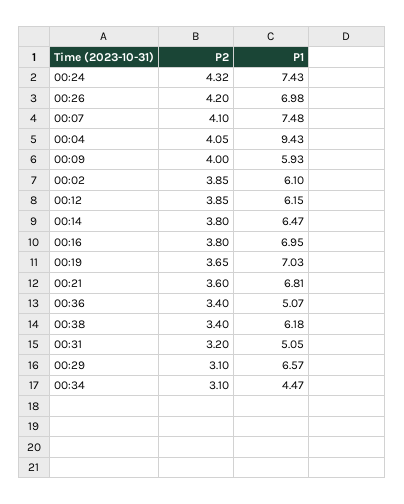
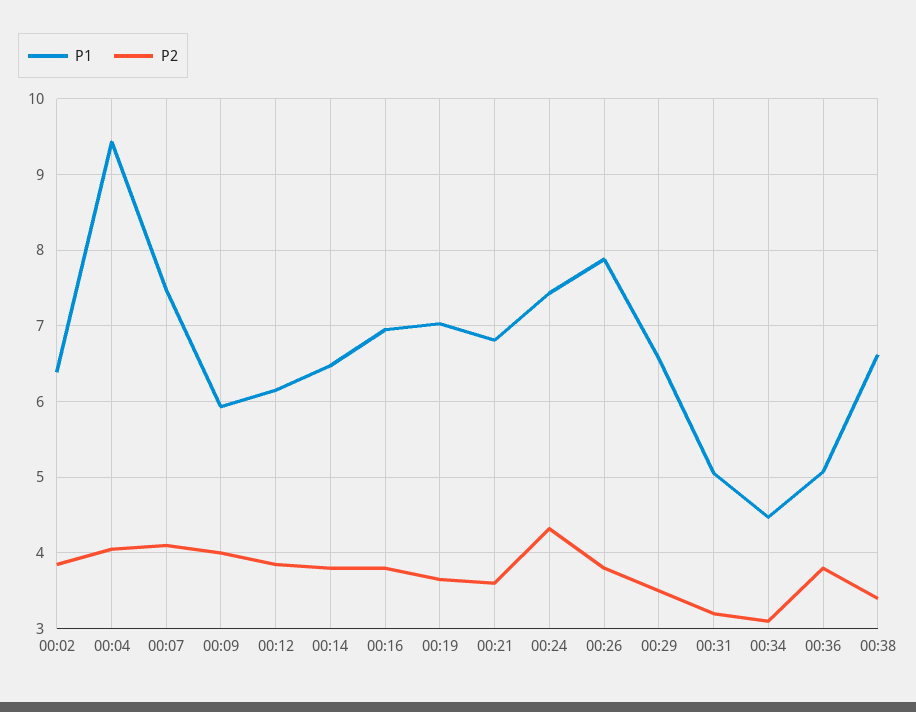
  {
    "P2": {
      "00:24": 4.32,
-     "00:26": 4.2,
+     "00:26": 3.8,
      "00:07": 4.1,
      "00:04": 4.05,
      "00:09": 4,
      "00:02": 3.85,
      "00:12": 3.85,
      "00:14": 3.8,
      "00:16": 3.8,
      "00:19": 3.65,
      "00:21": 3.6,
-     "00:36": 3.4,
+     "00:36": 3.8,
      "00:38": 3.4,
      "00:31": 3.2,
-     "00:29": 3.1,
+     "00:29": 3.5,
      "00:34": 3.1
    },
    "P1": {
      "00:24": 7.43,
-     "00:26": 6.98,
+     "00:26": 7.9,
      "00:07": 7.48,
      "00:04": 9.43,
      "00:09": 5.93,
-     "00:02": 6.1,
+     "00:02": 6.4,
      "00:12": 6.15,
      "00:14": 6.47,
      "00:16": 6.95,
      "00:19": 7.03,
      "00:21": 6.81,
      "00:36": 5.07,
-     "00:38": 6.18,
+     "00:38": 6.6,
      "00:31": 5.05,
      "00:29": 6.57,
      "00:34": 4.47
    }
  }

